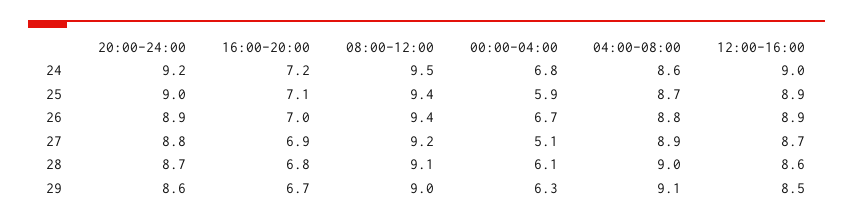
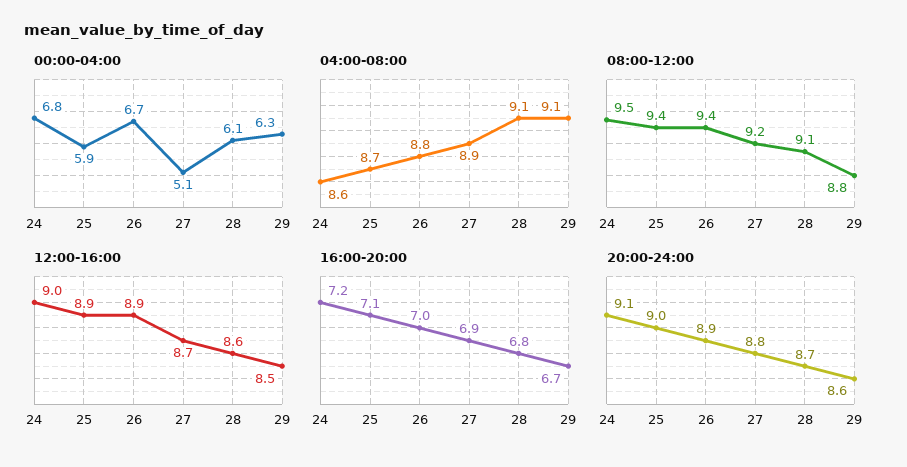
  {
    "20:00-24:00": {
-     "24": 9.2,
+     "24": 9.1,
      "25": 9,
      "26": 8.9,
      "27": 8.8,
      "28": 8.7,
      "29": 8.6
    },
    "16:00-20:00": {
      "24": 7.2,
      "25": 7.1,
      "26": 7,
      "27": 6.9,
      "28": 6.8,
      "29": 6.7
    },
    "08:00-12:00": {
      "24": 9.5,
      "25": 9.4,
      "26": 9.4,
      "27": 9.2,
      "28": 9.1,
-     "29": 9
+     "29": 8.8
    },
    "00:00-04:00": {
      "24": 6.8,
      "25": 5.9,
      "26": 6.7,
      "27": 5.1,
      "28": 6.1,
      "29": 6.3
    },
    "04:00-08:00": {
      "24": 8.6,
      "25": 8.7,
      "26": 8.8,
      "27": 8.9,
-     "28": 9,
+     "28": 9.1,
      "29": 9.1
    },
    "12:00-16:00": {
      "24": 9,
      "25": 8.9,
      "26": 8.9,
      "27": 8.7,
      "28": 8.6,
      "29": 8.5
    }
  }

